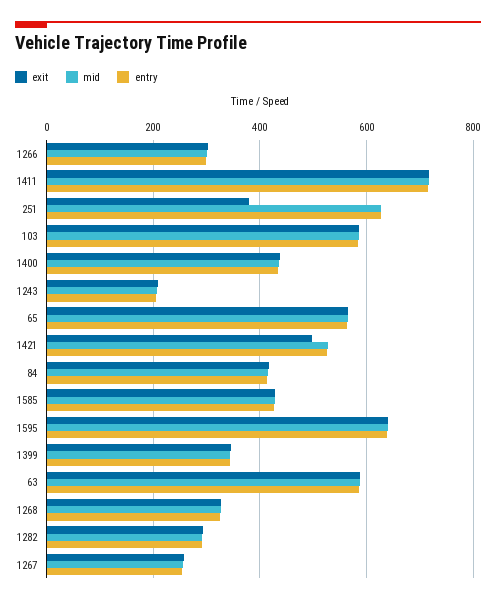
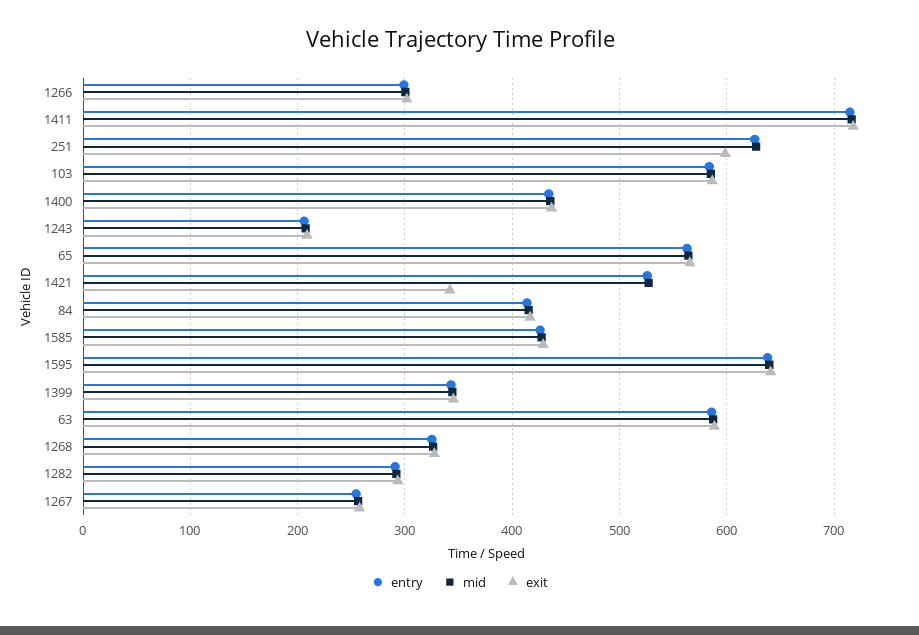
  {
    "exit": {
      "1266": 300,
      "1411": 720,
-     "251": 380,
+     "251": 600,
      "103": 590,
      "1400": 440,
      "1243": 210,
      "65": 570,
-     "1421": 500,
+     "1421": 340,
      "84": 420,
      "1585": 430,
      "1595": 640,
      "1399": 350,
      "63": 590,
      "1268": 330,
      "1282": 290,
      "1267": 260
    },
    "mid": {
      "1266": 300,
      "1411": 720,
      "251": 630,
      "103": 590,
      "1400": 440,
      "1243": 210,
      "65": 560,
      "1421": 530,
      "84": 420,
      "1585": 430,
      "1595": 640,
      "1399": 340,
      "63": 590,
      "1268": 330,
      "1282": 290,
      "1267": 260
    },
    "entry": {
      "1266": 300,
      "1411": 710,
      "251": 630,
      "103": 580,
      "1400": 430,
      "1243": 210,
      "65": 560,
      "1421": 530,
      "84": 410,
      "1585": 430,
      "1595": 640,
      "1399": 340,
      "63": 590,
      "1268": 320,
      "1282": 290,
      "1267": 250
    }
  }

